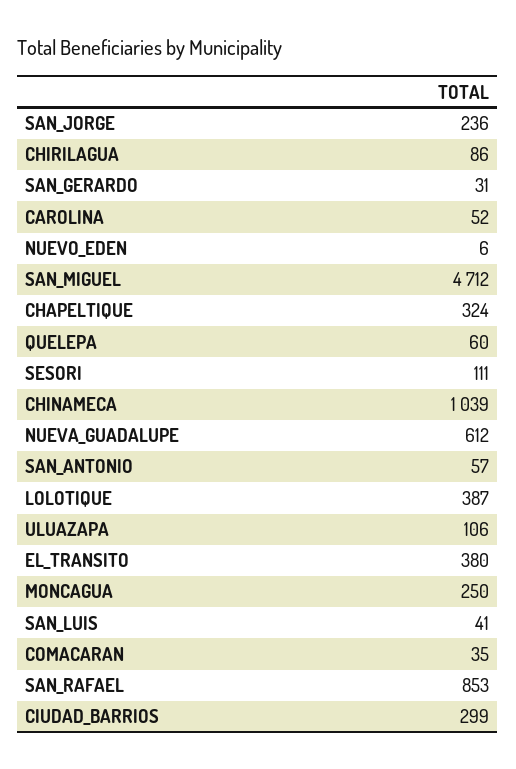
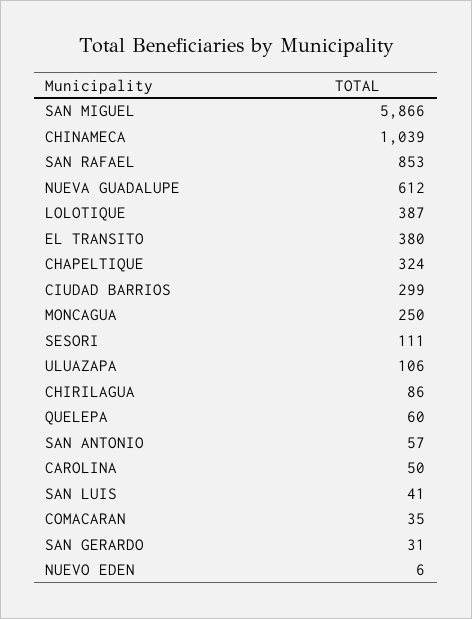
  {
-   "SAN_JORGE": 236,
    "CHIRILAGUA": 86,
    "SAN_GERARDO": 31,
-   "CAROLINA": 52,
+   "CAROLINA": 50,
    "NUEVO_EDEN": 6,
-   "SAN_MIGUEL": 4712,
+   "SAN_MIGUEL": 5866,
    "CHAPELTIQUE": 324,
    "QUELEPA": 60,
    "SESORI": 111,
    "CHINAMECA": 1039,
    "NUEVA_GUADALUPE": 612,
    "SAN_ANTONIO": 57,
    "LOLOTIQUE": 387,
    "ULUAZAPA": 106,
    "EL_TRANSITO": 380,
    "MONCAGUA": 250,
    "SAN_LUIS": 41,
    "COMACARAN": 35,
    "SAN_RAFAEL": 853,
    "CIUDAD_BARRIOS": 299
  }

